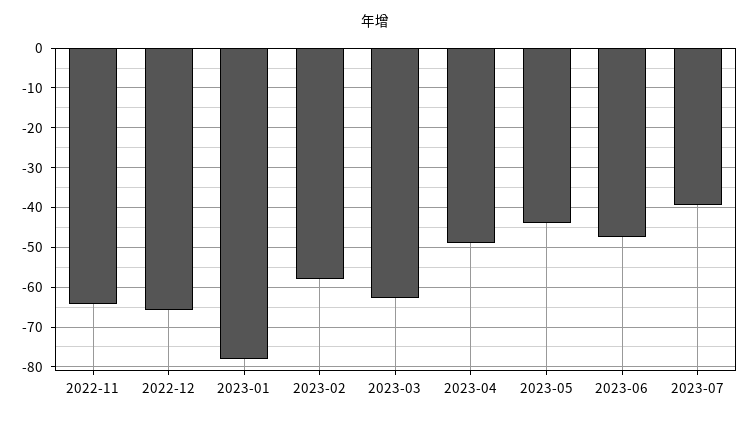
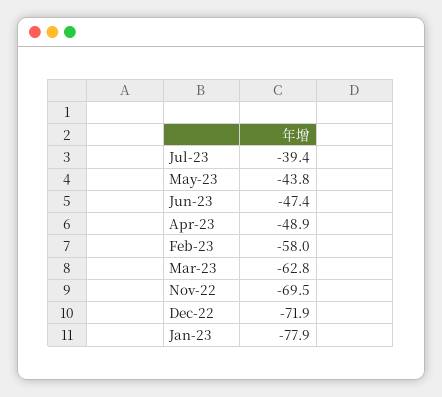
  {
-   "2022-11": -64,
+   "2022-11": -69.5,
-   "2022-12": -66,
+   "2022-12": -71.9,
    "2023-01": -77.9,
    "2023-02": -58,
    "2023-03": -62.8,
    "2023-04": -48.9,
    "2023-05": -43.8,
    "2023-06": -47.4,
    "2023-07": -39.4
  }

